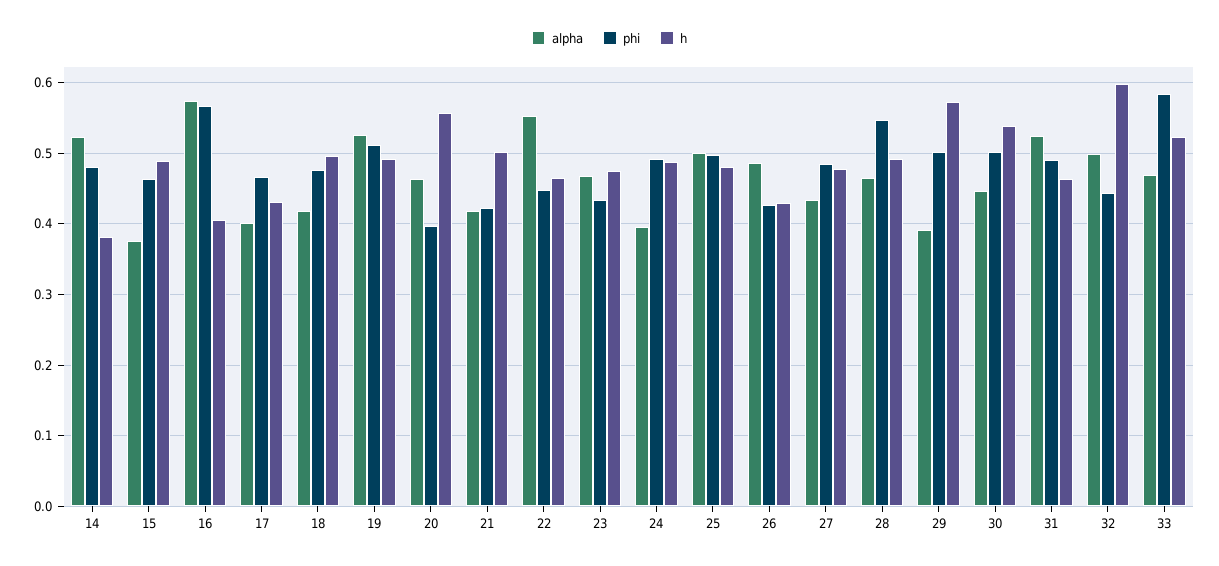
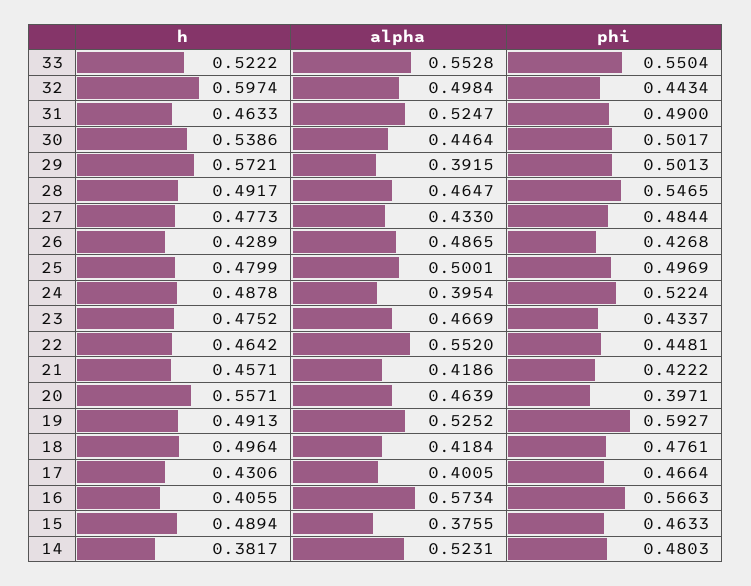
  {
    "alpha": {
      "14": 0.5231,
      "15": 0.3755,
      "16": 0.5734,
      "17": 0.4005,
      "18": 0.4184,
      "19": 0.5252,
      "20": 0.4639,
      "21": 0.4186,
      "22": 0.552,
      "23": 0.4669,
      "24": 0.3954,
      "25": 0.5001,
      "26": 0.4865,
      "27": 0.433,
      "28": 0.4647,
      "29": 0.3915,
      "30": 0.4464,
      "31": 0.5247,
      "32": 0.4984,
-     "33": 0.47
+     "33": 0.5528
    },
    "phi": {
      "14": 0.4803,
      "15": 0.4633,
      "16": 0.5663,
      "17": 0.4664,
      "18": 0.4761,
-     "19": 0.51,
+     "19": 0.5927,
      "20": 0.3971,
      "21": 0.4222,
      "22": 0.4481,
      "23": 0.4337,
-     "24": 0.49,
+     "24": 0.5224,
      "25": 0.4969,
      "26": 0.4268,
      "27": 0.4844,
      "28": 0.5465,
      "29": 0.5013,
      "30": 0.5017,
      "31": 0.49,
      "32": 0.4434,
-     "33": 0.58
+     "33": 0.5504
    },
    "h": {
      "14": 0.3817,
      "15": 0.4894,
      "16": 0.4055,
      "17": 0.4306,
      "18": 0.4964,
      "19": 0.4913,
      "20": 0.5571,
-     "21": 0.5,
+     "21": 0.4571,
      "22": 0.4642,
      "23": 0.4752,
      "24": 0.4878,
      "25": 0.4799,
      "26": 0.4289,
      "27": 0.4773,
      "28": 0.4917,
      "29": 0.5721,
      "30": 0.5386,
      "31": 0.4633,
      "32": 0.5974,
      "33": 0.5222
    }
  }

